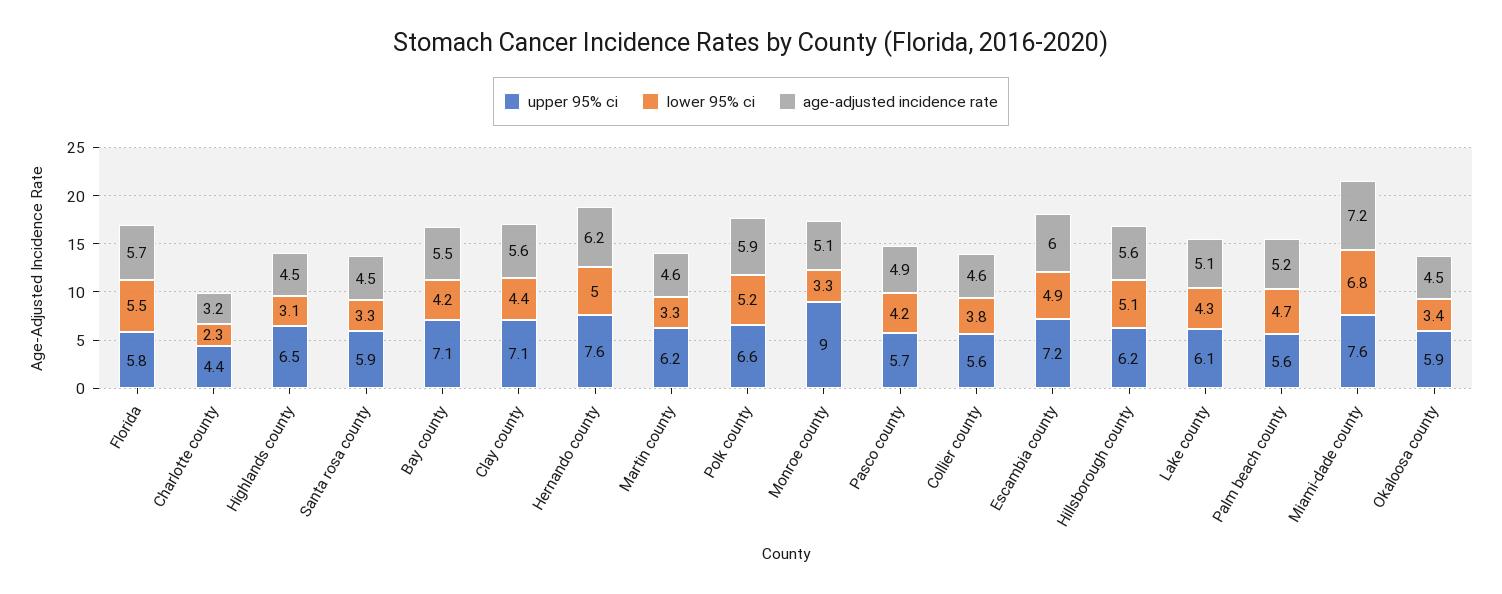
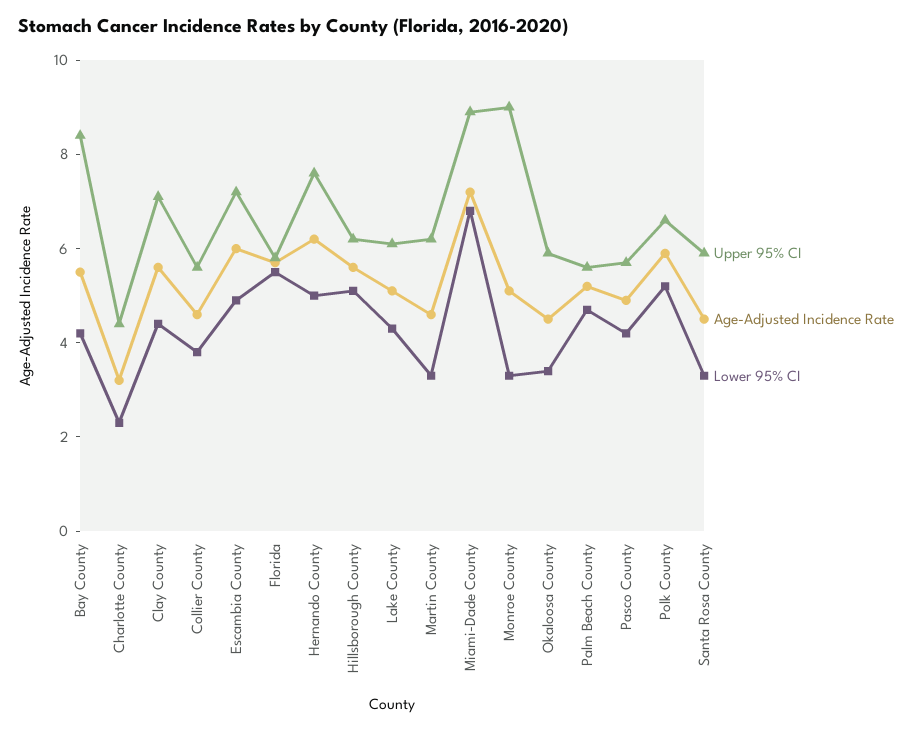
  {
    "upper 95% ci": {
      "Florida": 5.8,
      "Charlotte county": 4.4,
-     "Highlands county": 6.5,
      "Santa rosa county": 5.9,
-     "Bay county": 7.1,
+     "Bay county": 8.5,
      "Clay county": 7.1,
      "Hernando county": 7.6,
      "Martin county": 6.2,
      "Polk county": 6.6,
      "Monroe county": 9,
      "Pasco county": 5.7,
      "Collier county": 5.6,
      "Escambia county": 7.2,
      "Hillsborough county": 6.2,
      "Lake county": 6.1,
      "Palm beach county": 5.6,
-     "Miami-dade county": 7.6,
+     "Miami-dade county": 9,
      "Okaloosa county": 5.9
    },
    "lower 95% ci": {
      "Florida": 5.5,
      "Charlotte county": 2.3,
-     "Highlands county": 3.1,
      "Santa rosa county": 3.3,
      "Bay county": 4.2,
      "Clay county": 4.4,
      "Hernando county": 5,
      "Martin county": 3.3,
      "Polk county": 5.2,
      "Monroe county": 3.3,
      "Pasco county": 4.2,
      "Collier county": 3.8,
      "Escambia county": 4.9,
      "Hillsborough county": 5.1,
      "Lake county": 4.3,
      "Palm beach county": 4.7,
      "Miami-dade county": 6.8,
      "Okaloosa county": 3.4
    },
    "age-adjusted incidence rate": {
      "Florida": 5.7,
      "Charlotte county": 3.2,
-     "Highlands county": 4.5,
      "Santa rosa county": 4.5,
      "Bay county": 5.5,
      "Clay county": 5.6,
      "Hernando county": 6.2,
      "Martin county": 4.6,
      "Polk county": 5.9,
      "Monroe county": 5.1,
      "Pasco county": 4.9,
      "Collier county": 4.6,
      "Escambia county": 6,
      "Hillsborough county": 5.6,
      "Lake county": 5.1,
      "Palm beach county": 5.2,
      "Miami-dade county": 7.2,
      "Okaloosa county": 4.5
    }
  }

